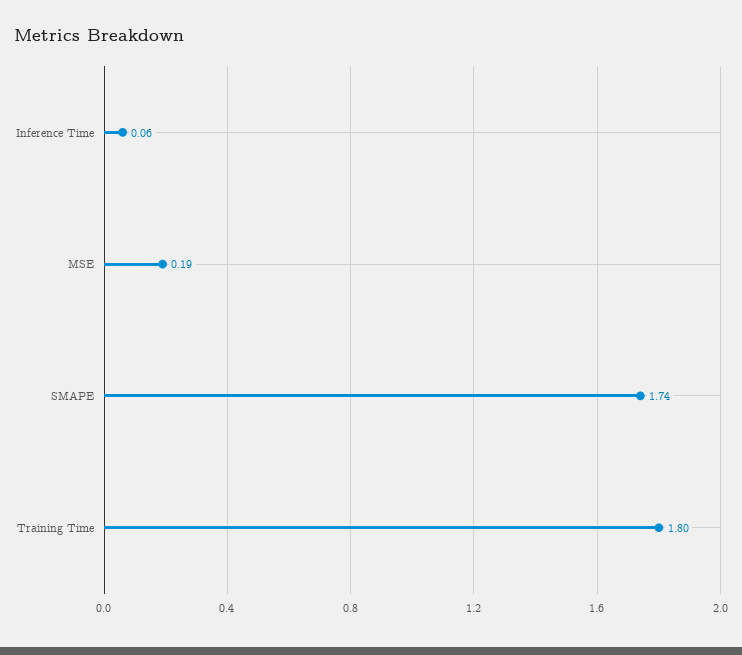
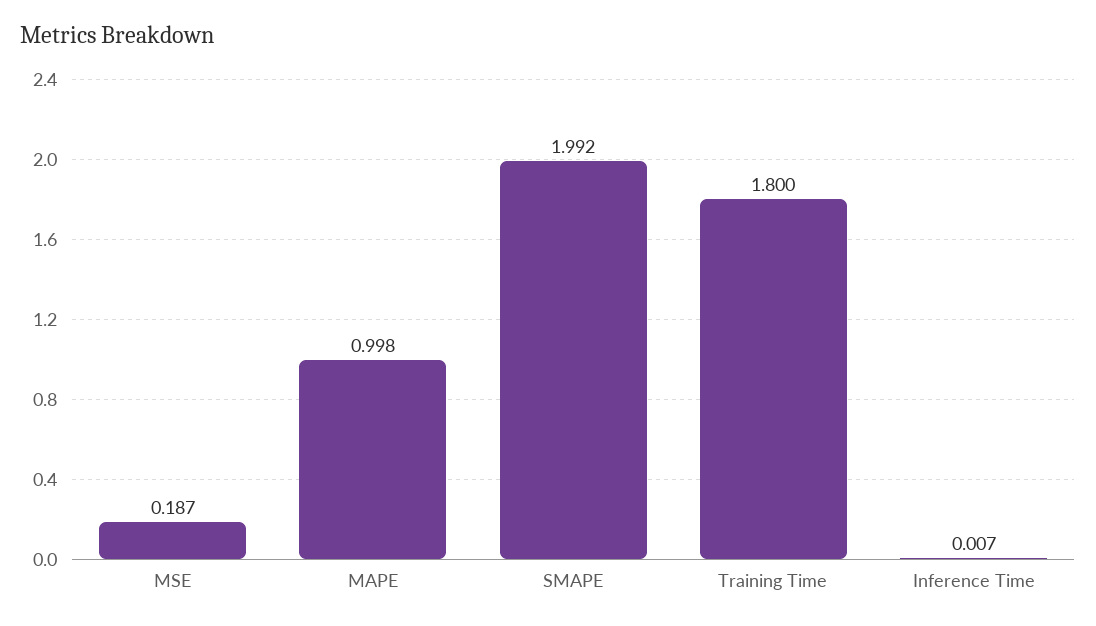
  {
-   "Inference Time": 0.06,
+   "Inference Time": 0.007,
    "MSE": 0.187,
-   "SMAPE": 1.74,
+   "SMAPE": 1.992,
-   "Training Time": 1.8
+   "Training Time": 1.8,
+   "MAPE": 0.998
  }

